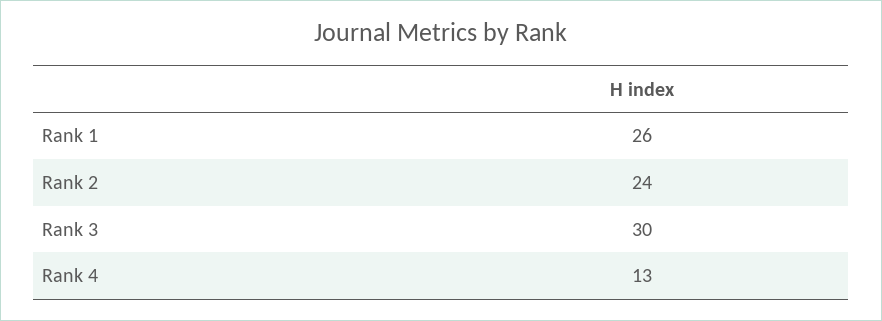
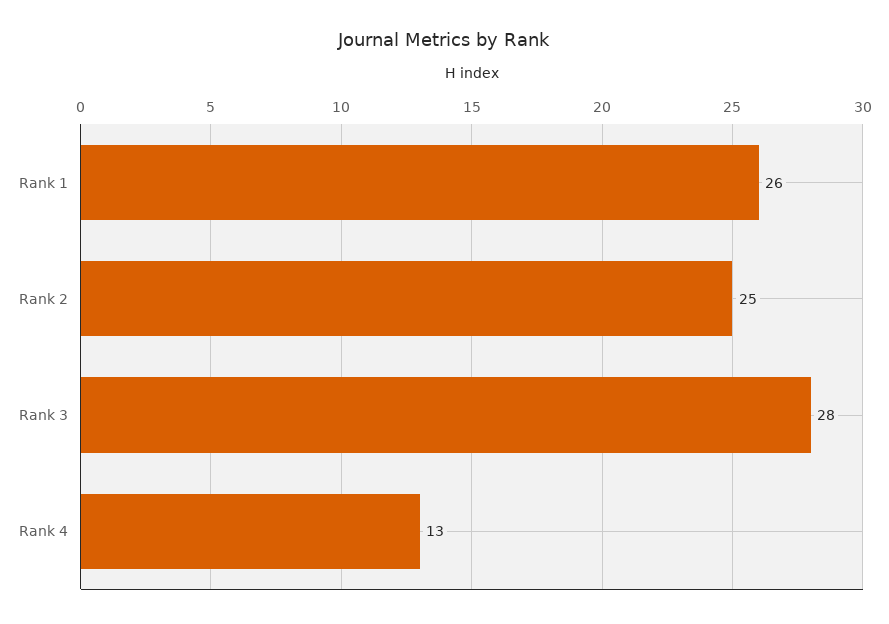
  {
    "Rank 1": 26,
-   "Rank 2": 24,
+   "Rank 2": 25,
-   "Rank 3": 30,
+   "Rank 3": 28,
    "Rank 4": 13
  }

